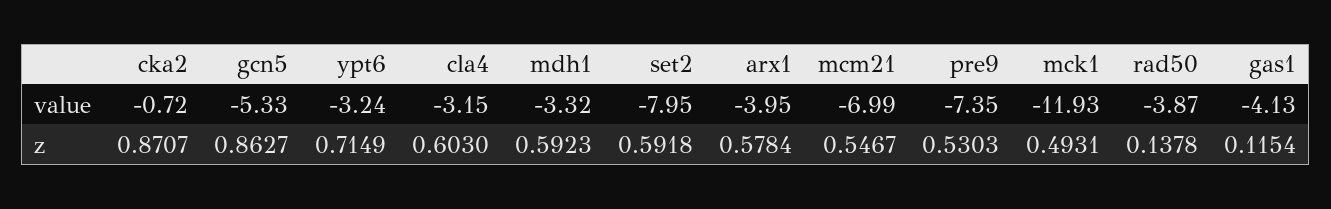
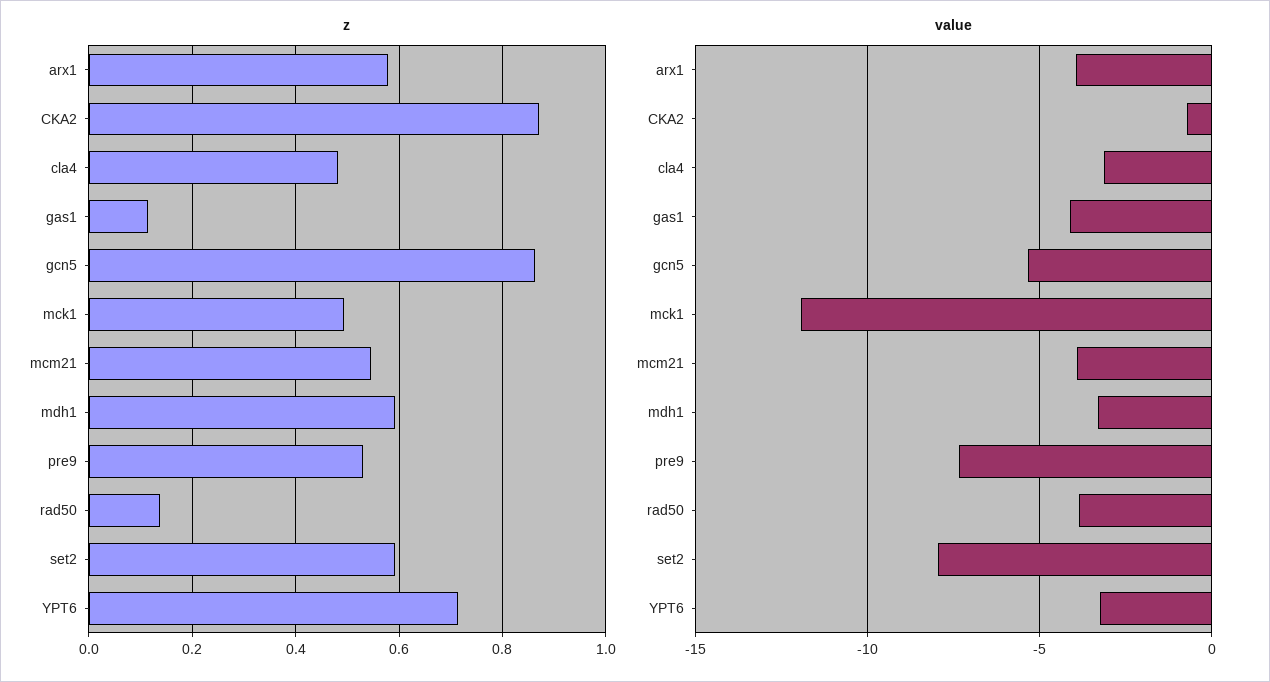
  {
    "value": {
      "cka2": -0.72,
      "gcn5": -5.33,
      "ypt6": -3.24,
      "cla4": -3.15,
      "mdh1": -3.32,
      "set2": -7.95,
      "arx1": -3.95,
-     "mcm21": -6.99,
+     "mcm21": -4,
      "pre9": -7.35,
      "mck1": -11.93,
      "rad50": -3.87,
      "gas1": -4.13
    },
    "z": {
      "cka2": 0.8707,
      "gcn5": 0.8627,
      "ypt6": 0.7149,
-     "cla4": 0.603,
+     "cla4": 0.48,
      "mdh1": 0.5923,
      "set2": 0.5918,
      "arx1": 0.5784,
      "mcm21": 0.5467,
      "pre9": 0.5303,
      "mck1": 0.4931,
      "rad50": 0.1378,
      "gas1": 0.1154
    }
  }

